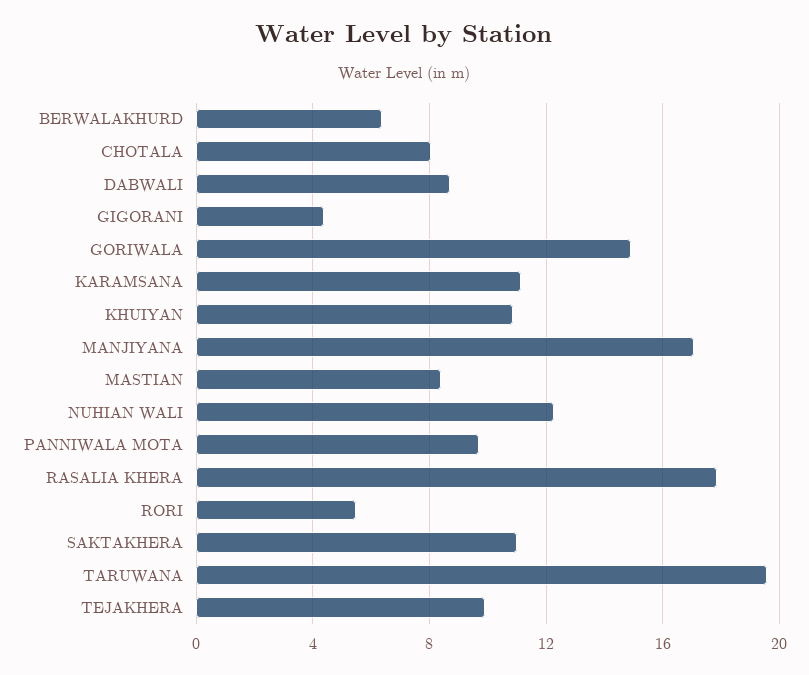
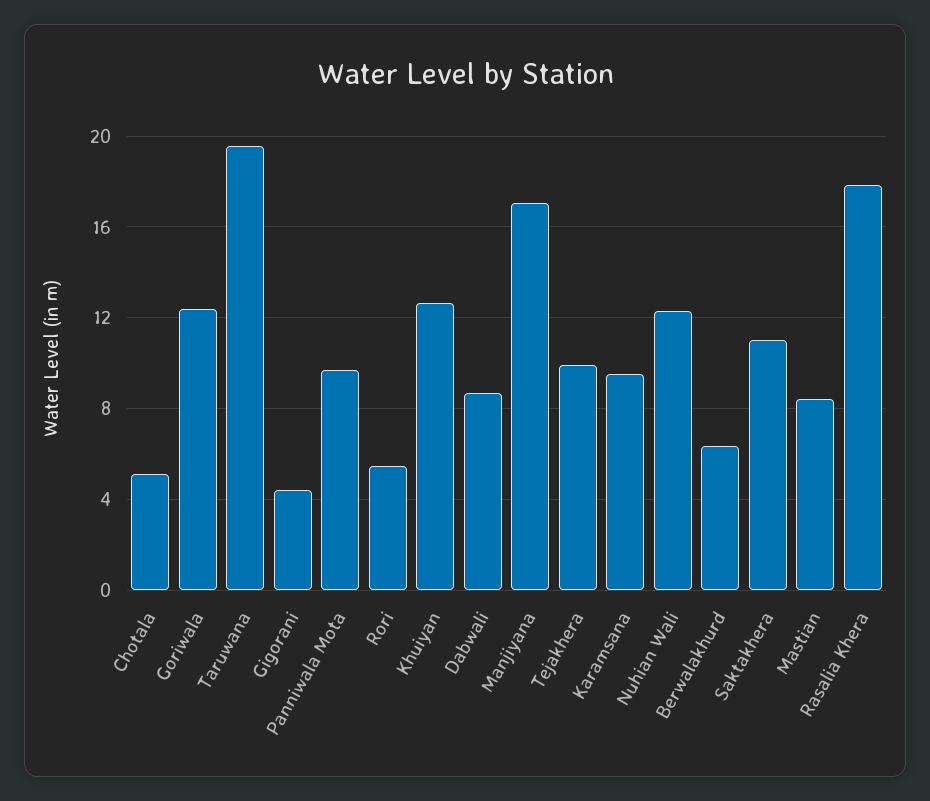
  {
    "BERWALAKHURD": 6.5,
-   "CHOTALA": 8,
+   "CHOTALA": 5,
    "DABWALI": 8.5,
    "GIGORANI": 4.5,
-   "GORIWALA": 15,
+   "GORIWALA": 12.5,
-   "KARAMSANA": 11,
+   "KARAMSANA": 9.5,
-   "KHUIYAN": 11,
+   "KHUIYAN": 12.5,
    "MANJIYANA": 17,
    "MASTIAN": 8.5,
    "NUHIAN WALI": 12.5,
    "PANNIWALA MOTA": 9.5,
    "RASALIA KHERA": 18,
    "RORI": 5.5,
    "SAKTAKHERA": 11,
    "TARUWANA": 19.5,
    "TEJAKHERA": 10
  }

